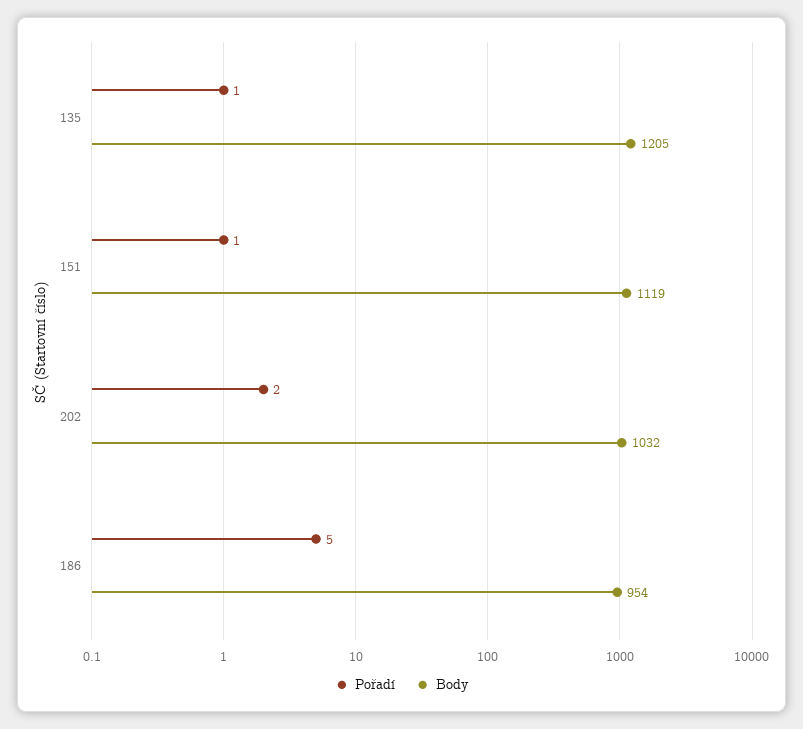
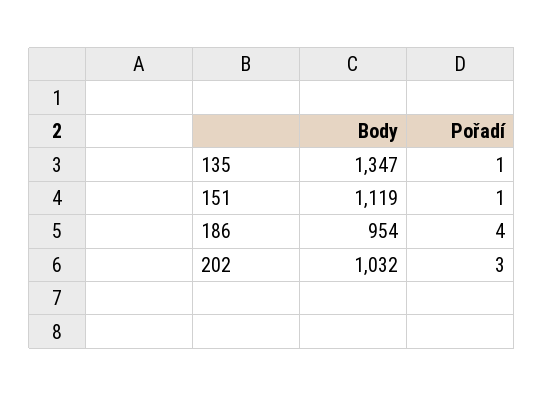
  {
    "Pořadí": {
      "135": 1,
      "151": 1,
-     "202": 2,
+     "202": 3,
-     "186": 5
+     "186": 4
    },
    "Body": {
-     "135": 1205,
+     "135": 1347,
      "151": 1119,
      "202": 1032,
      "186": 954
    }
  }

